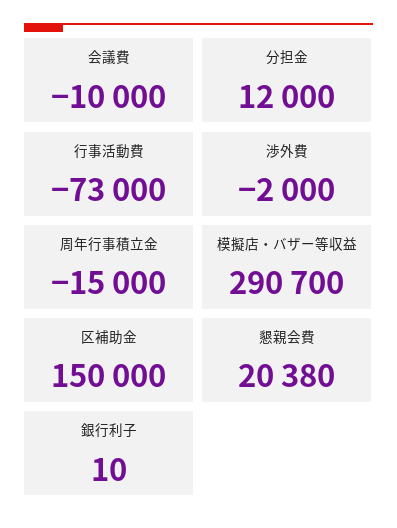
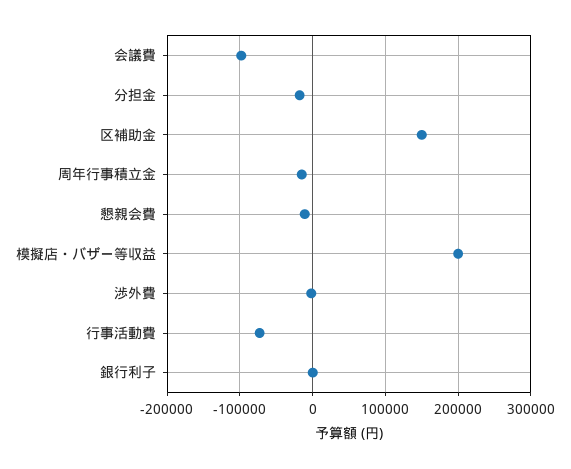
  {
-   "会議費": -10000,
+   "会議費": -100000,
-   "分担金": 12000,
+   "分担金": -20000,
    "行事活動費": -73000,
    "渉外費": -2000,
    "周年行事積立金": -15000,
-   "模擬店・バザー等収益": 290700,
+   "模擬店・バザー等収益": 200000,
    "区補助金": 150000,
-   "懇親会費": 20380,
+   "懇親会費": -10000,
    "銀行利子": 10
  }

